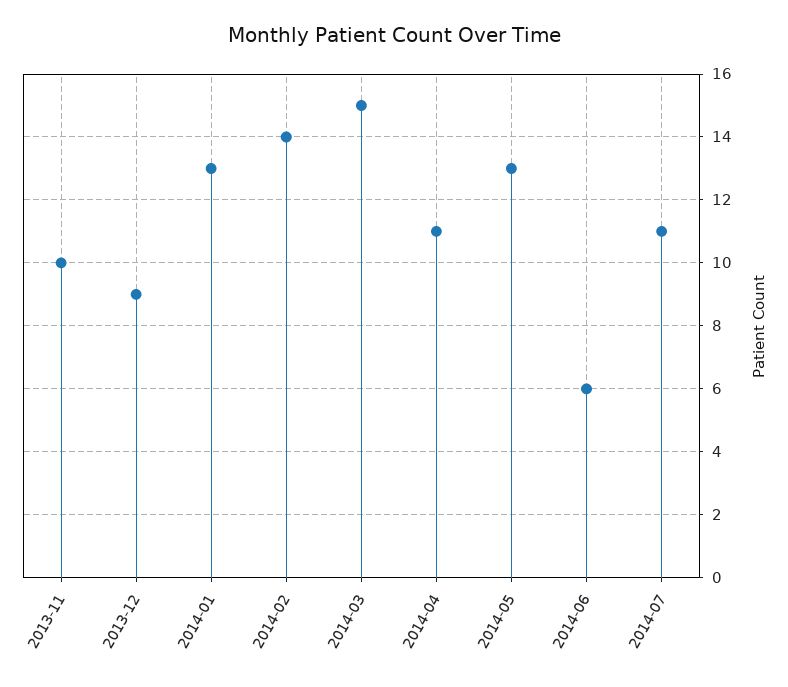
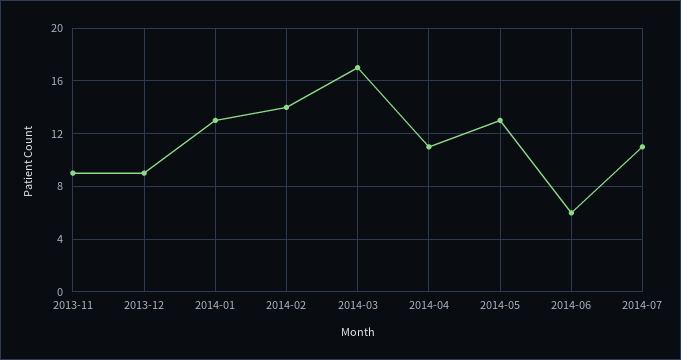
  {
-   "2013-11": 10,
+   "2013-11": 9,
    "2013-12": 9,
    "2014-01": 13,
    "2014-02": 14,
-   "2014-03": 15,
+   "2014-03": 17,
    "2014-04": 11,
    "2014-05": 13,
    "2014-06": 6,
    "2014-07": 11
  }

